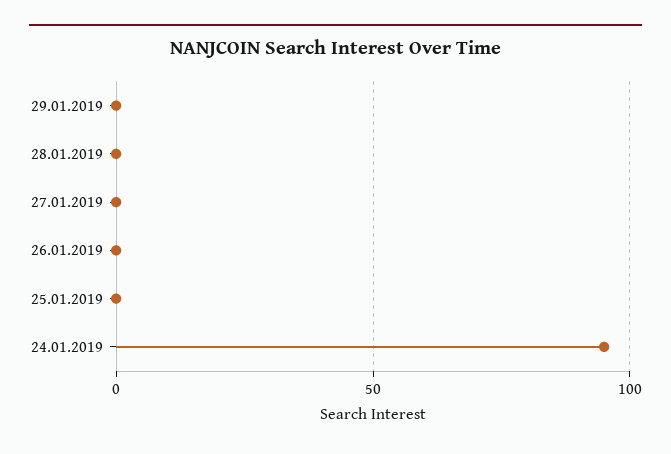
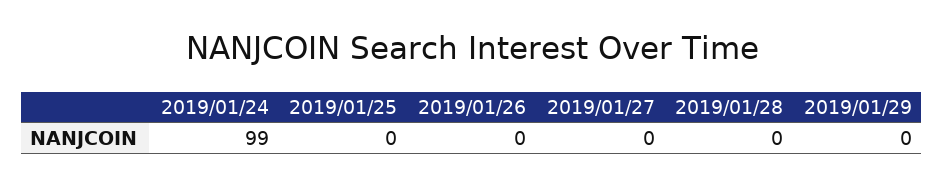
  {
    "29.01.2019": 0,
    "28.01.2019": 0,
    "27.01.2019": 0,
    "26.01.2019": 0,
    "25.01.2019": 0,
-   "24.01.2019": 95
+   "24.01.2019": 99
  }

